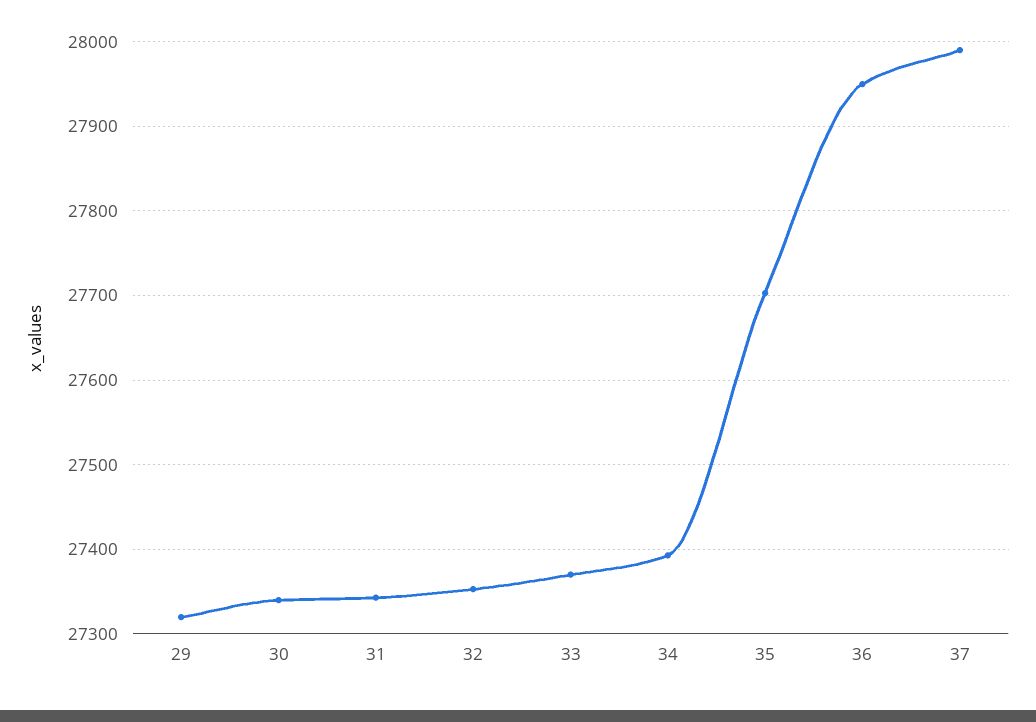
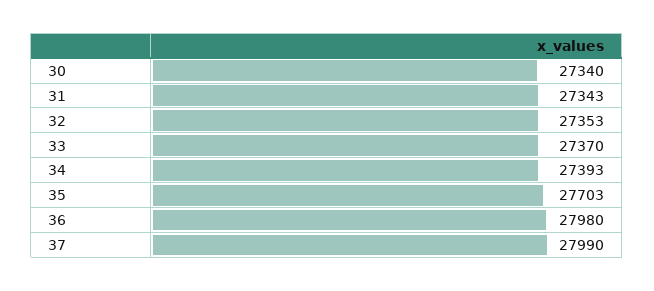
  {
-   "29": 27320,
    "30": 27340,
    "31": 27343,
    "32": 27353,
    "33": 27370,
    "34": 27393,
    "35": 27703,
-   "36": 27950,
+   "36": 27980,
    "37": 27990
  }

